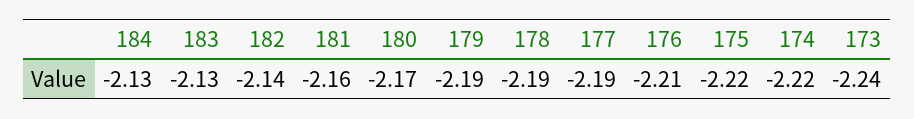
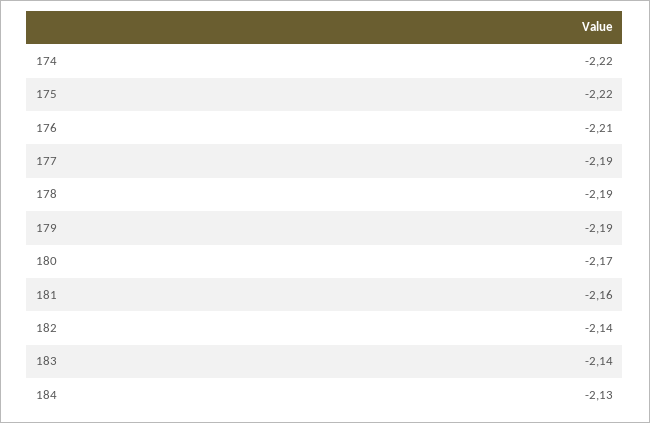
  {
    "184": -2.13,
-   "183": -2.13,
+   "183": -2.14,
    "182": -2.14,
    "181": -2.16,
    "180": -2.17,
    "179": -2.19,
    "178": -2.19,
    "177": -2.19,
    "176": -2.21,
    "175": -2.22,
-   "174": -2.22,
+   "174": -2.22
-   "173": -2.24
  }

